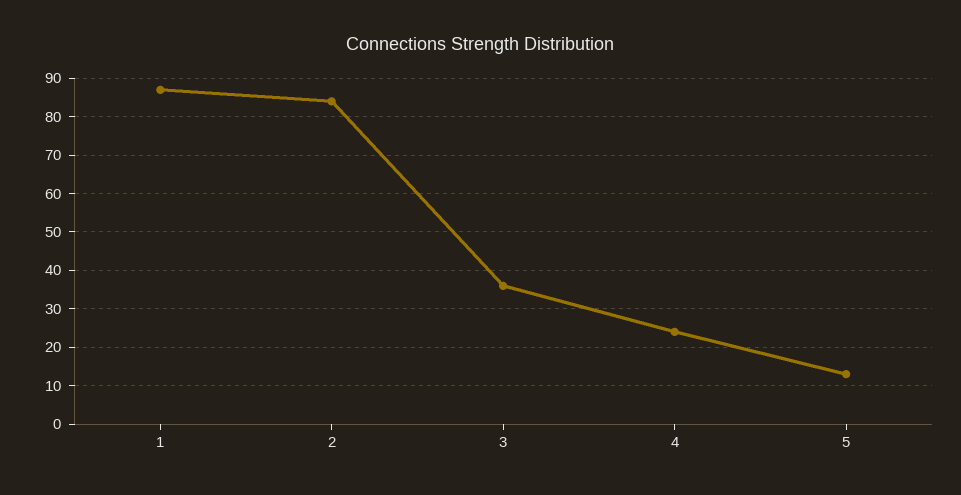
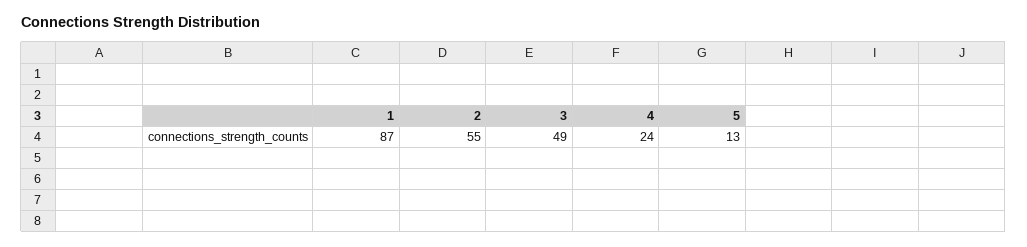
  {
    "1": 87,
-   "2": 85,
+   "2": 55,
-   "3": 35,
+   "3": 49,
    "4": 24,
    "5": 13
  }

